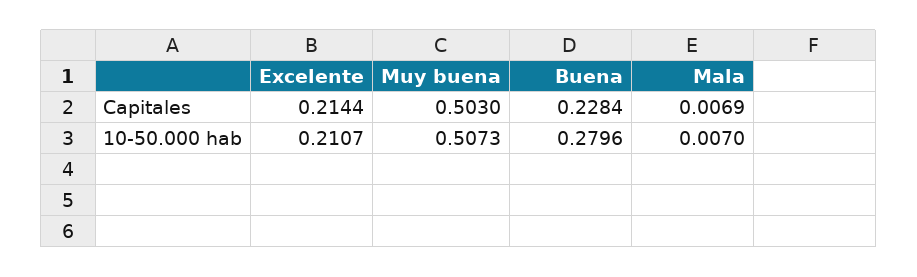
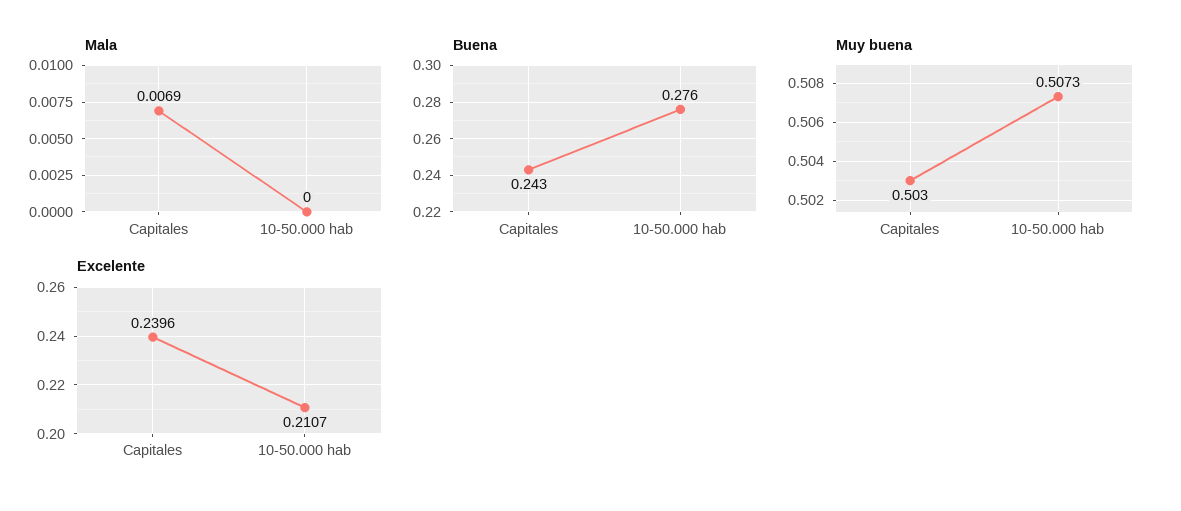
  {
    "Excelente": {
-     "Capitales": 0.2144,
+     "Capitales": 0.2396,
      "10-50.000 hab": 0.2107
    },
    "Muy buena": {
      "Capitales": 0.503,
      "10-50.000 hab": 0.5073
    },
    "Buena": {
-     "Capitales": 0.2284,
+     "Capitales": 0.243,
-     "10-50.000 hab": 0.2796
+     "10-50.000 hab": 0.276
    },
    "Mala": {
      "Capitales": 0.0069,
-     "10-50.000 hab": 0.007
+     "10-50.000 hab": 0
    }
  }

